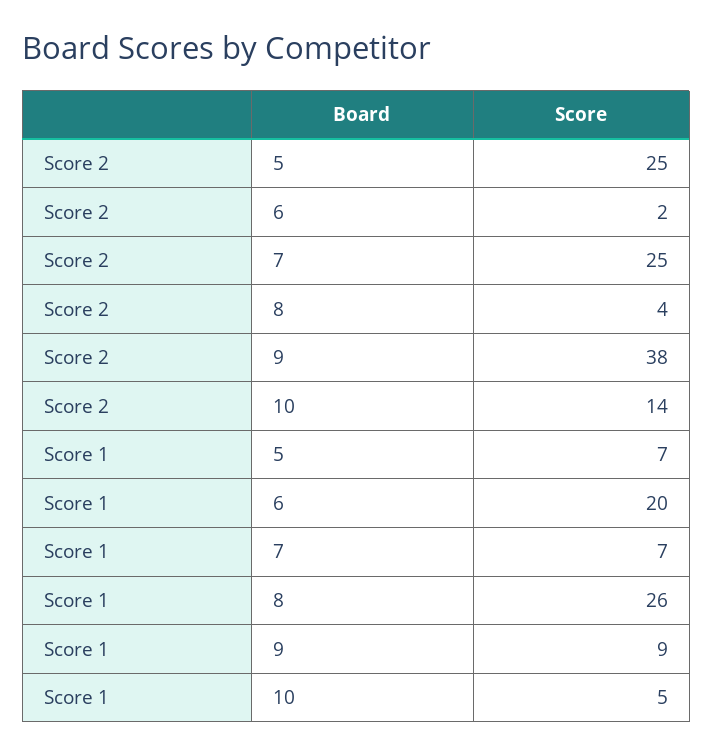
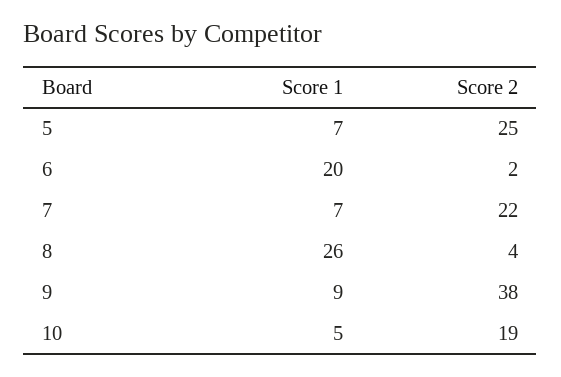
  {
    "Score 2": {
      "5": 25,
      "6": 2,
-     "7": 25,
+     "7": 22,
      "8": 4,
      "9": 38,
-     "10": 14
+     "10": 19
    },
    "Score 1": {
      "5": 7,
      "6": 20,
      "7": 7,
      "8": 26,
      "9": 9,
      "10": 5
    }
  }

